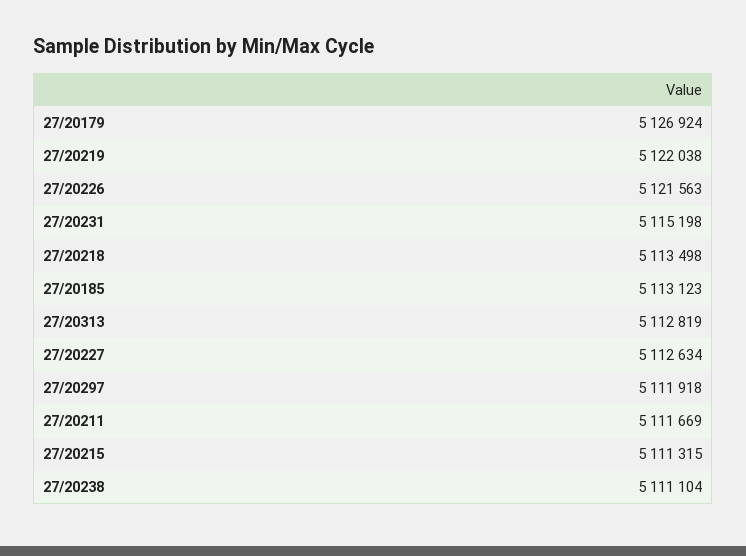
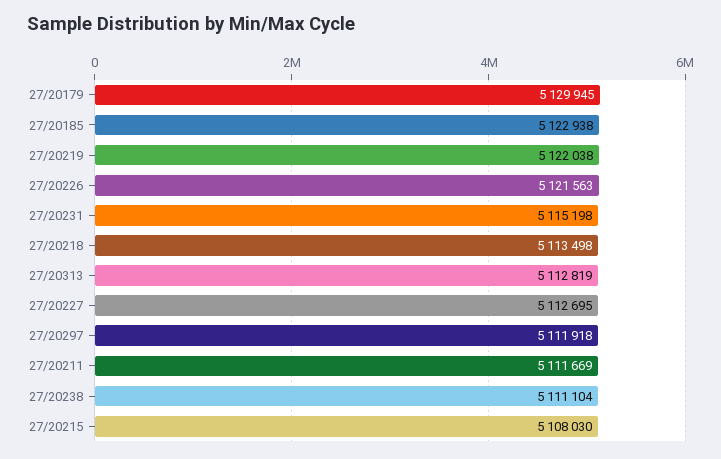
  {
-   "27/20179": 5126924,
+   "27/20179": 5129945,
    "27/20219": 5122038,
    "27/20226": 5121563,
    "27/20231": 5115198,
    "27/20218": 5113498,
-   "27/20185": 5113123,
+   "27/20185": 5122938,
    "27/20313": 5112819,
-   "27/20227": 5112634,
+   "27/20227": 5112695,
    "27/20297": 5111918,
    "27/20211": 5111669,
-   "27/20215": 5111315,
+   "27/20215": 5108030,
    "27/20238": 5111104
  }

